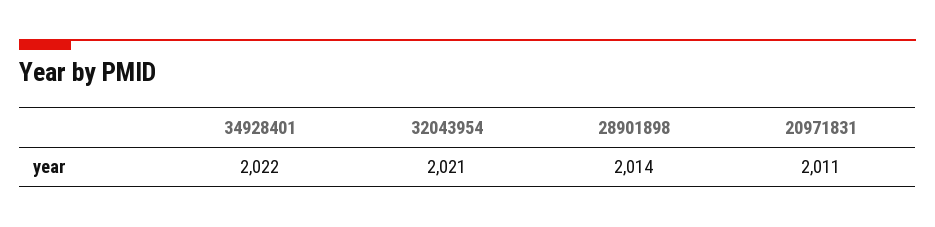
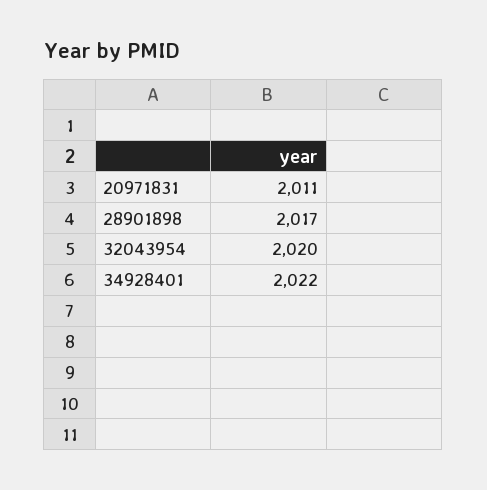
  {
    "34928401": 2022,
-   "32043954": 2021,
+   "32043954": 2020,
-   "28901898": 2014,
+   "28901898": 2017,
    "20971831": 2011
  }

